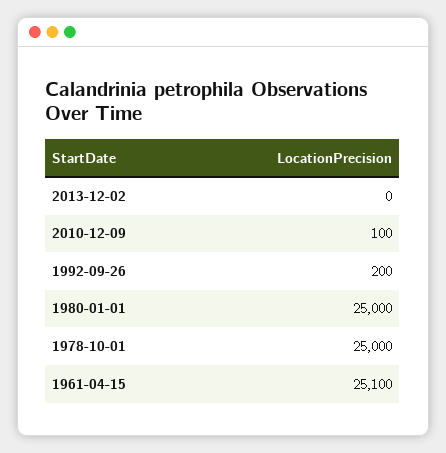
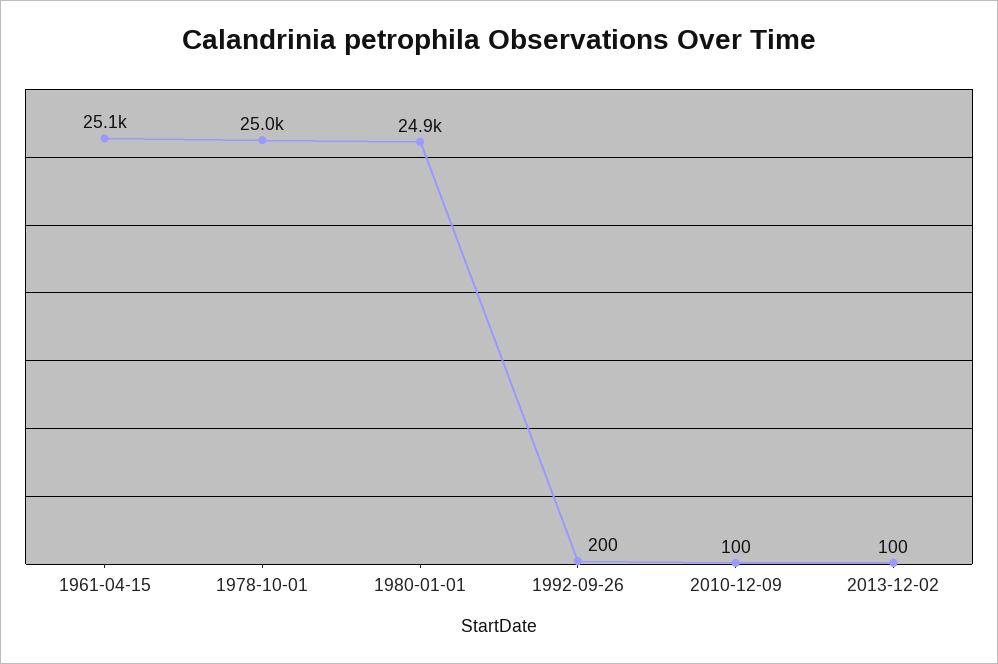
  {
-   "2013-12-02": 0,
+   "2013-12-02": 100,
    "2010-12-09": 100,
    "1992-09-26": 200,
-   "1980-01-01": 25000,
+   "1980-01-01": 24900,
    "1978-10-01": 25000,
    "1961-04-15": 25100
  }

